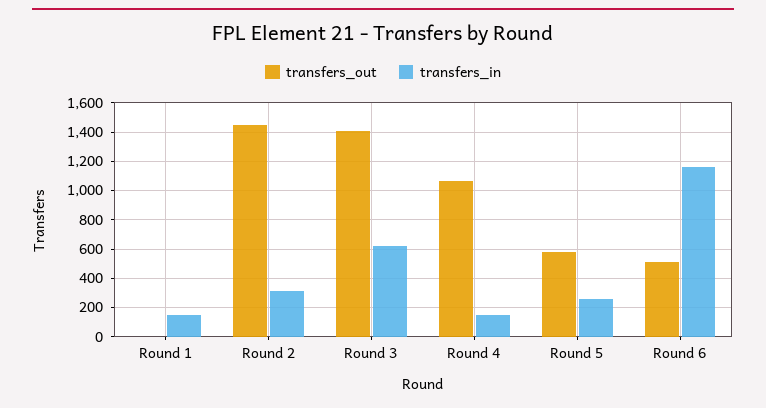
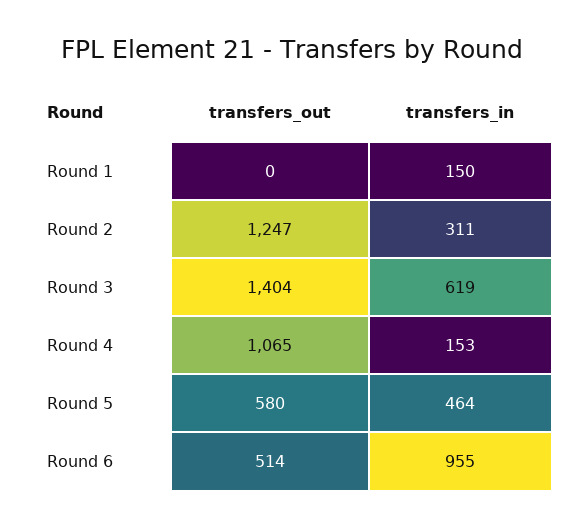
  {
    "transfers_out": {
      "Round 1": 0,
-     "Round 2": 1450,
+     "Round 2": 1247,
      "Round 3": 1404,
      "Round 4": 1065,
      "Round 5": 580,
      "Round 6": 514
    },
    "transfers_in": {
      "Round 1": 150,
      "Round 2": 311,
      "Round 3": 619,
      "Round 4": 153,
-     "Round 5": 250,
+     "Round 5": 464,
-     "Round 6": 1150
+     "Round 6": 955
    }
  }

